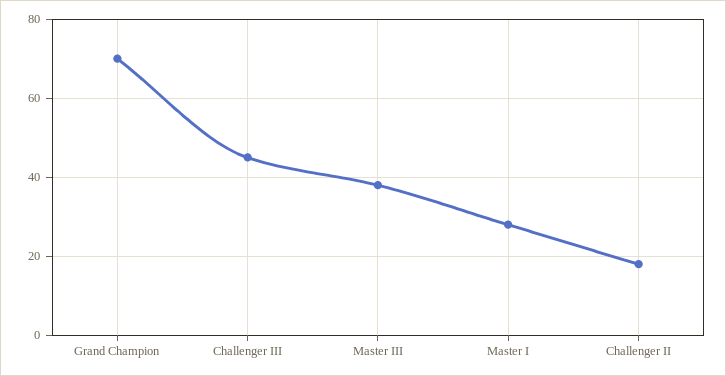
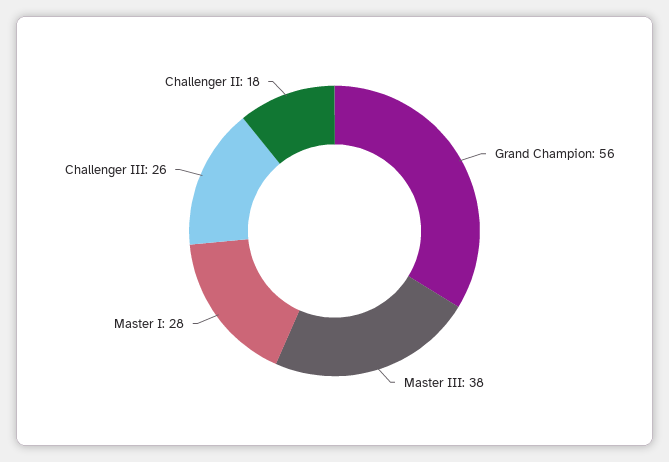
  {
-   "Grand Champion": 70,
+   "Grand Champion": 56,
-   "Challenger III": 45,
+   "Challenger III": 26,
    "Master III": 38,
    "Master I": 28,
    "Challenger II": 18
  }

